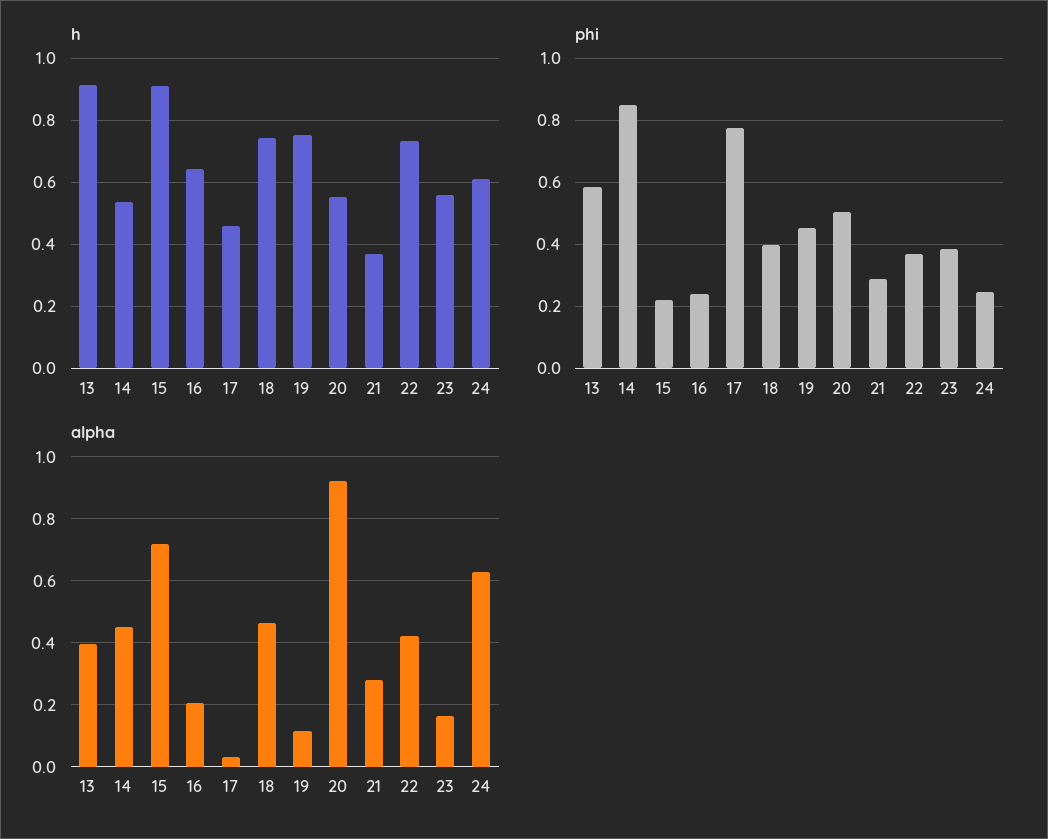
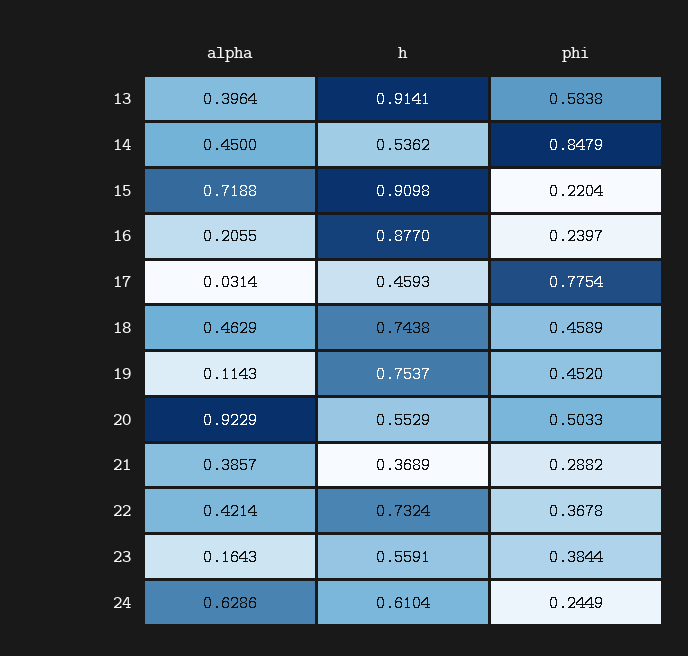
  {
    "h": {
      "13": 0.9141,
      "14": 0.5362,
      "15": 0.9098,
-     "16": 0.64,
+     "16": 0.877,
      "17": 0.4593,
      "18": 0.7438,
      "19": 0.7537,
      "20": 0.5529,
      "21": 0.3689,
      "22": 0.7324,
      "23": 0.5591,
      "24": 0.6104
    },
    "phi": {
      "13": 0.5838,
      "14": 0.8479,
      "15": 0.2204,
      "16": 0.2397,
      "17": 0.7754,
-     "18": 0.4,
+     "18": 0.4589,
      "19": 0.452,
      "20": 0.5033,
      "21": 0.2882,
      "22": 0.3678,
      "23": 0.3844,
      "24": 0.2449
    },
    "alpha": {
      "13": 0.3964,
      "14": 0.45,
      "15": 0.7188,
      "16": 0.2055,
      "17": 0.0314,
      "18": 0.4629,
      "19": 0.1143,
      "20": 0.9229,
-     "21": 0.28,
+     "21": 0.3857,
      "22": 0.4214,
      "23": 0.1643,
      "24": 0.6286
    }
  }

